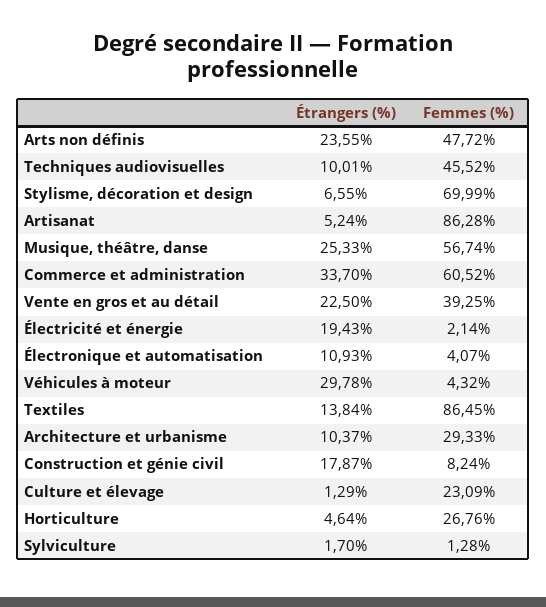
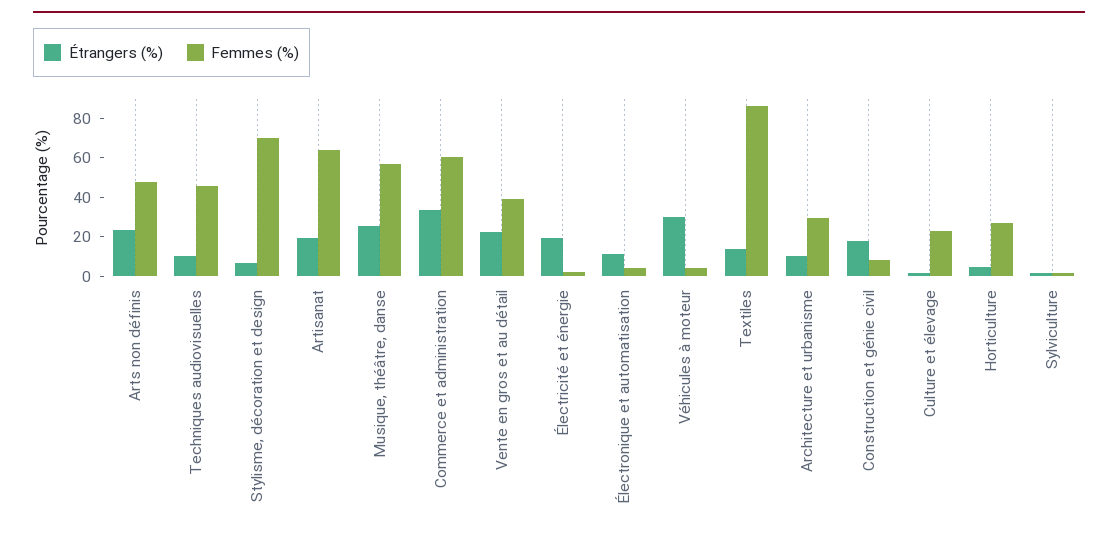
  {
    "Étrangers (%)": {
      "Arts non définis": 23.55,
      "Techniques audiovisuelles": 10.01,
      "Stylisme, décoration et design": 6.55,
-     "Artisanat": 5.24,
+     "Artisanat": 20,
      "Musique, théâtre, danse": 25.33,
      "Commerce et administration": 33.7,
      "Vente en gros et au détail": 22.5,
      "Électricité et énergie": 19.43,
      "Électronique et automatisation": 10.93,
      "Véhicules à moteur": 29.78,
      "Textiles": 13.84,
      "Architecture et urbanisme": 10.37,
      "Construction et génie civil": 17.87,
      "Culture et élevage": 1.29,
      "Horticulture": 4.64,
      "Sylviculture": 1.7
    },
    "Femmes (%)": {
      "Arts non définis": 47.72,
      "Techniques audiovisuelles": 45.52,
      "Stylisme, décoration et design": 69.99,
-     "Artisanat": 86.28,
+     "Artisanat": 65,
      "Musique, théâtre, danse": 56.74,
      "Commerce et administration": 60.52,
      "Vente en gros et au détail": 39.25,
      "Électricité et énergie": 2.14,
      "Électronique et automatisation": 4.07,
      "Véhicules à moteur": 4.32,
      "Textiles": 86.45,
      "Architecture et urbanisme": 29.33,
      "Construction et génie civil": 8.24,
      "Culture et élevage": 23.09,
      "Horticulture": 26.76,
      "Sylviculture": 1.28
    }
  }

